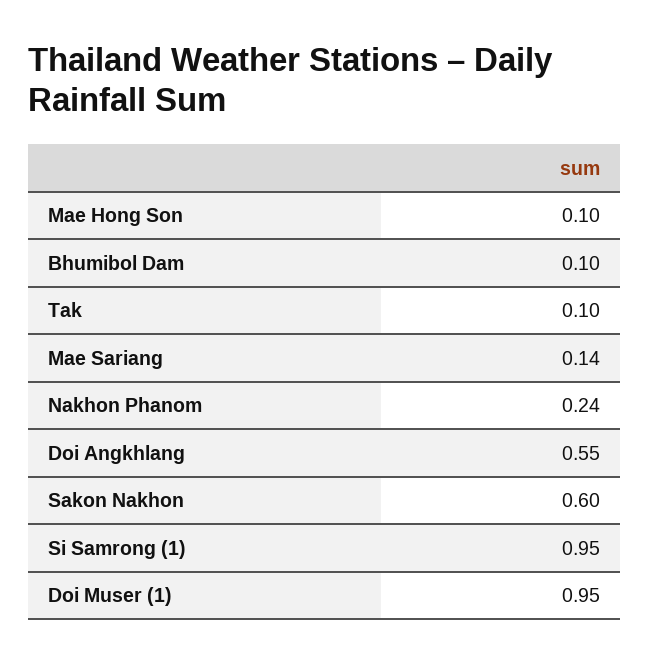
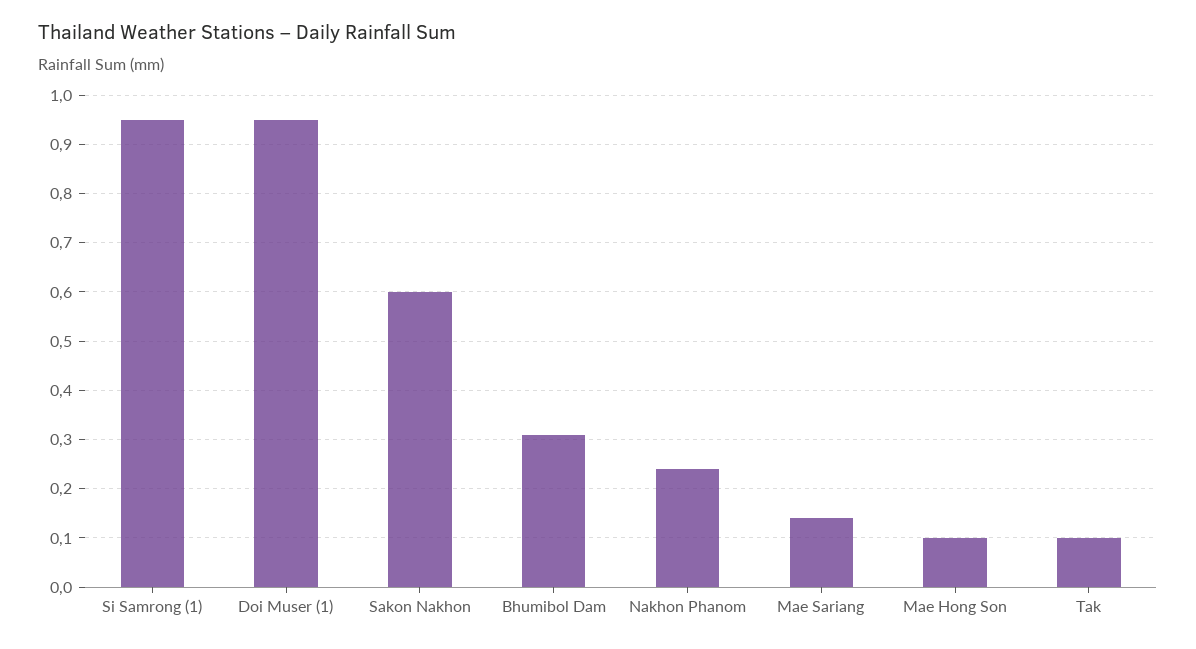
  {
    "Mae Hong Son": 0.1,
-   "Bhumibol Dam": 0.1,
+   "Bhumibol Dam": 0.3,
    "Tak": 0.1,
    "Mae Sariang": 0.14,
    "Nakhon Phanom": 0.24,
-   "Doi Angkhlang": 0.55,
    "Sakon Nakhon": 0.6,
    "Si Samrong (1)": 0.95,
    "Doi Muser (1)": 0.95
  }

